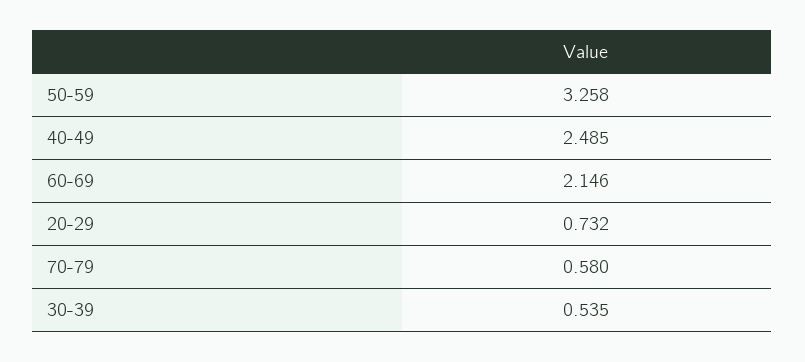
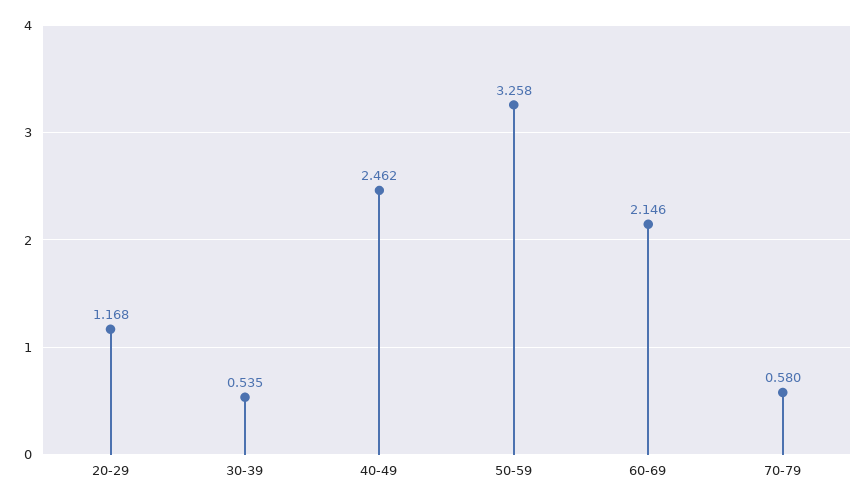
  {
    "50-59": 3.258,
-   "40-49": 2.485,
+   "40-49": 2.462,
    "60-69": 2.146,
-   "20-29": 0.732,
+   "20-29": 1.168,
    "70-79": 0.58,
    "30-39": 0.535
  }

